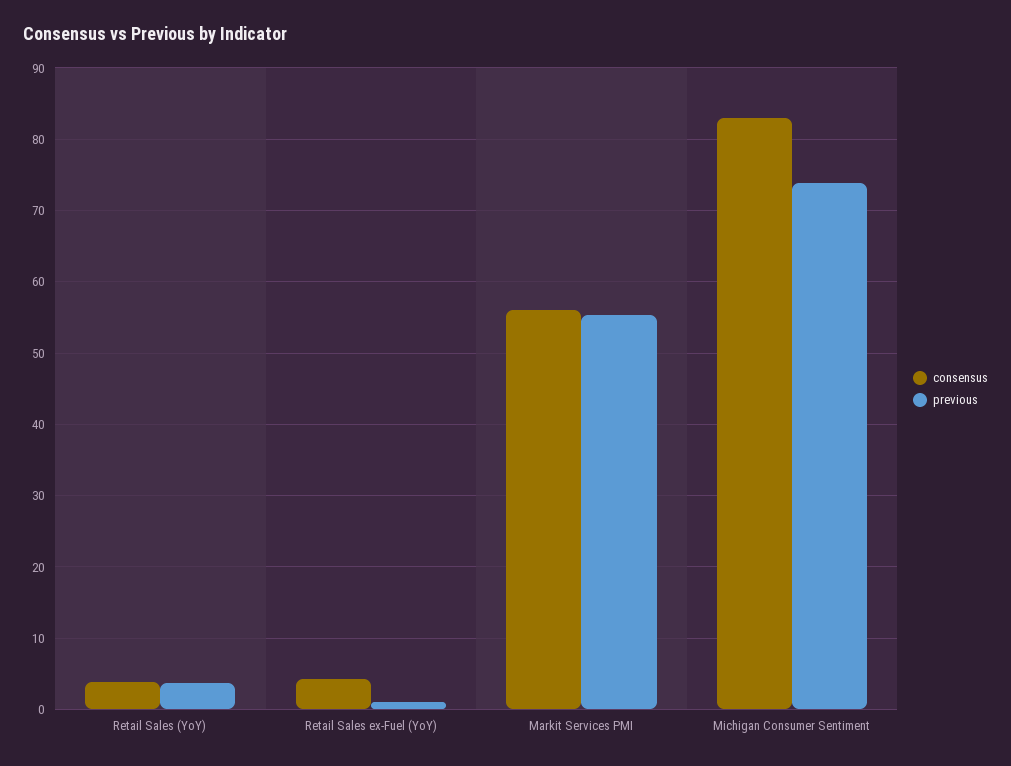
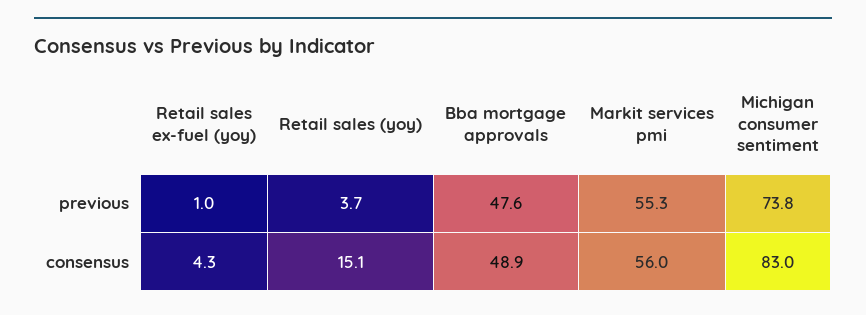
  {
    "consensus": {
-     "Retail Sales (YoY)": 4,
+     "Retail Sales (YoY)": 15.1,
      "Retail Sales ex-Fuel (YoY)": 4.3,
      "Markit Services PMI": 56,
-     "Michigan Consumer Sentiment": 83
+     "Michigan Consumer Sentiment": 83,
+     "Bba mortgage approvals": 48.9
    },
    "previous": {
      "Retail Sales (YoY)": 3.7,
      "Retail Sales ex-Fuel (YoY)": 1,
      "Markit Services PMI": 55.3,
-     "Michigan Consumer Sentiment": 73.8
+     "Michigan Consumer Sentiment": 73.8,
+     "Bba mortgage approvals": 47.6
    }
  }

